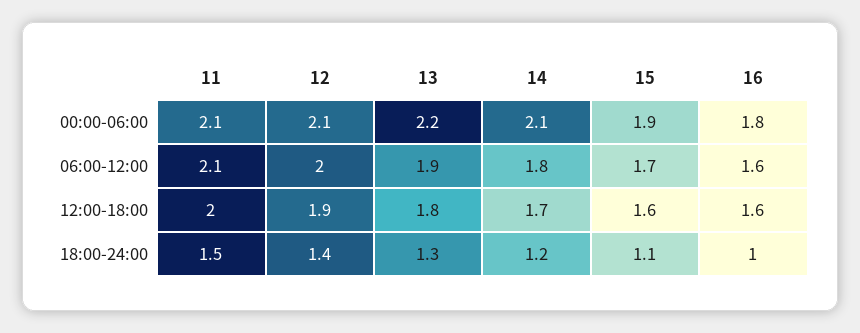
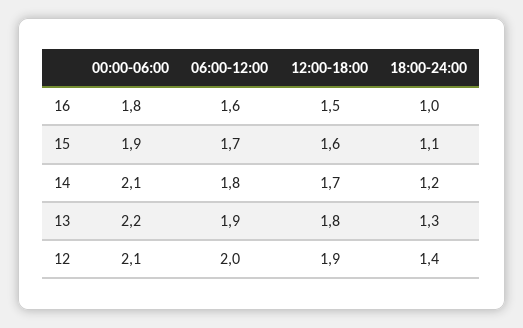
  {
-   "11": {
-     "00:00-06:00": 2.1,
-     "06:00-12:00": 2.1,
-     "12:00-18:00": 2,
-     "18:00-24:00": 1.5
-   },
    "12": {
      "00:00-06:00": 2.1,
      "06:00-12:00": 2,
      "12:00-18:00": 1.9,
      "18:00-24:00": 1.4
    },
    "13": {
      "00:00-06:00": 2.2,
      "06:00-12:00": 1.9,
      "12:00-18:00": 1.8,
      "18:00-24:00": 1.3
    },
    "14": {
      "00:00-06:00": 2.1,
      "06:00-12:00": 1.8,
      "12:00-18:00": 1.7,
      "18:00-24:00": 1.2
    },
    "15": {
      "00:00-06:00": 1.9,
      "06:00-12:00": 1.7,
      "12:00-18:00": 1.6,
      "18:00-24:00": 1.1
    },
    "16": {
      "00:00-06:00": 1.8,
      "06:00-12:00": 1.6,
-     "12:00-18:00": 1.6,
+     "12:00-18:00": 1.5,
      "18:00-24:00": 1
    }
  }

